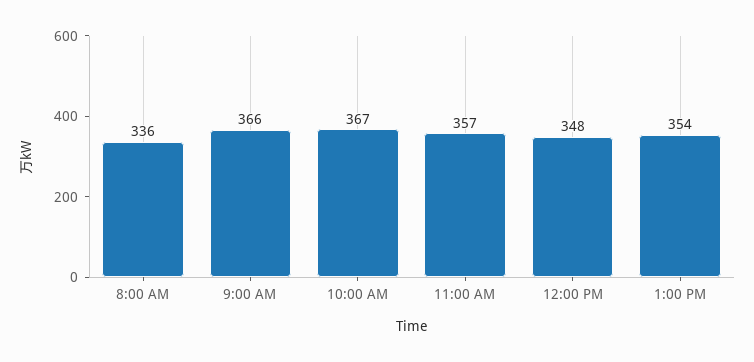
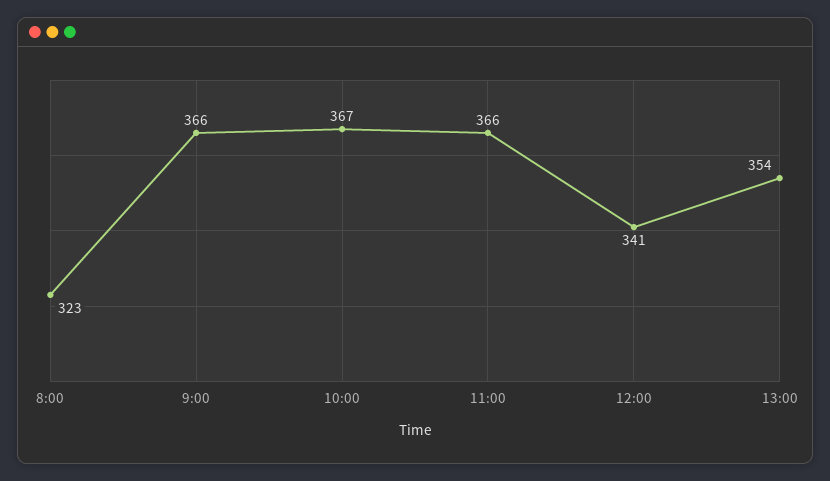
  {
-   "8:00 AM": 336,
+   "8:00 AM": 323,
    "9:00 AM": 366,
    "10:00 AM": 367,
-   "11:00 AM": 357,
+   "11:00 AM": 366,
-   "12:00 PM": 348,
+   "12:00 PM": 341,
    "1:00 PM": 354
  }

